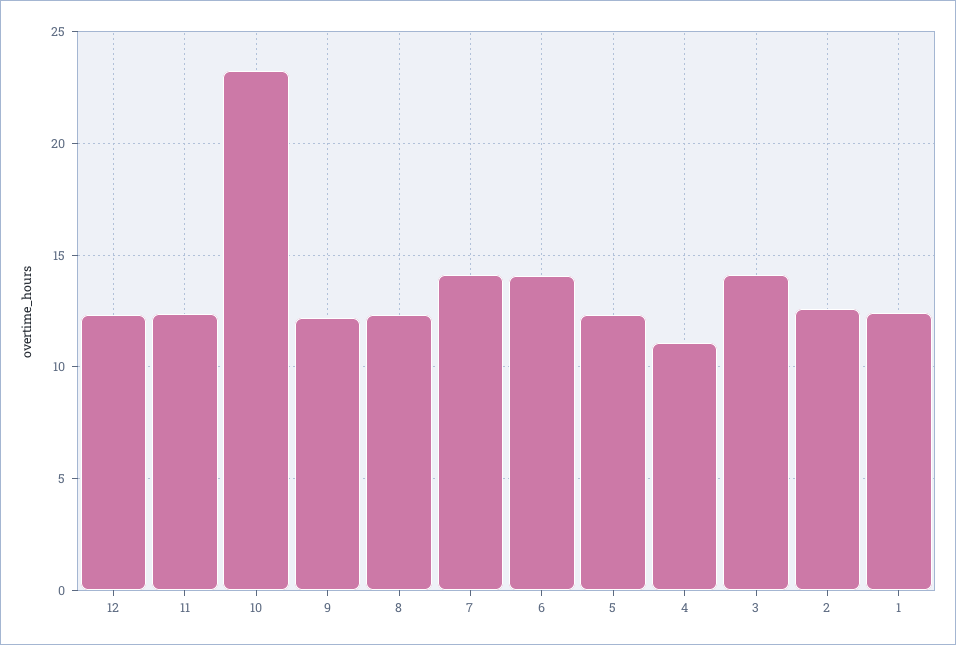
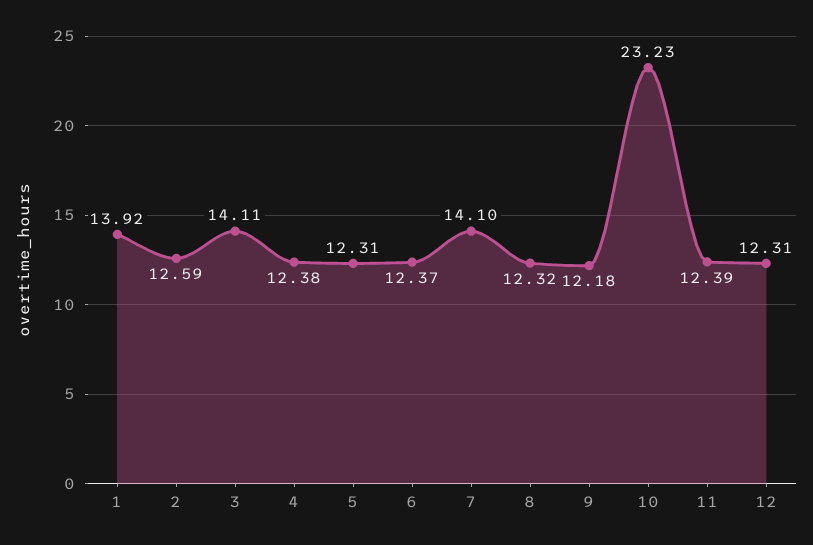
  {
    "12": 12.31,
    "11": 12.39,
    "10": 23.23,
    "9": 12.18,
    "8": 12.32,
    "7": 14.1,
-   "6": 14,
+   "6": 12.37,
    "5": 12.31,
-   "4": 11,
+   "4": 12.38,
    "3": 14.11,
    "2": 12.59,
-   "1": 12.5
+   "1": 13.92
  }

